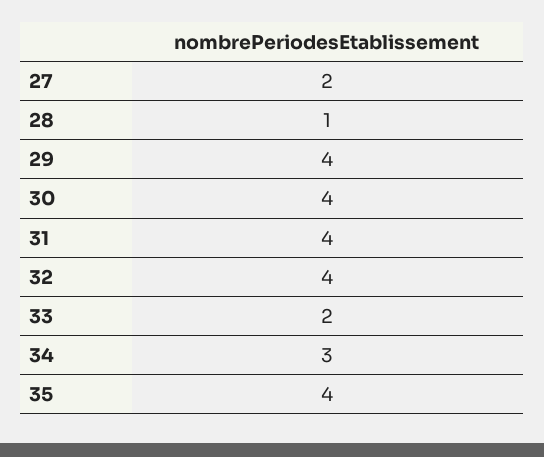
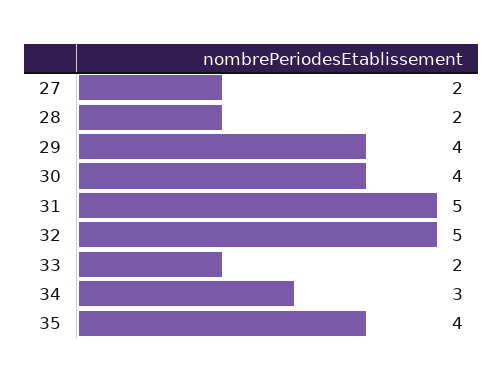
  {
    "27": 2,
-   "28": 1,
+   "28": 2,
    "29": 4,
    "30": 4,
-   "31": 4,
+   "31": 5,
-   "32": 4,
+   "32": 5,
    "33": 2,
    "34": 3,
    "35": 4
  }

